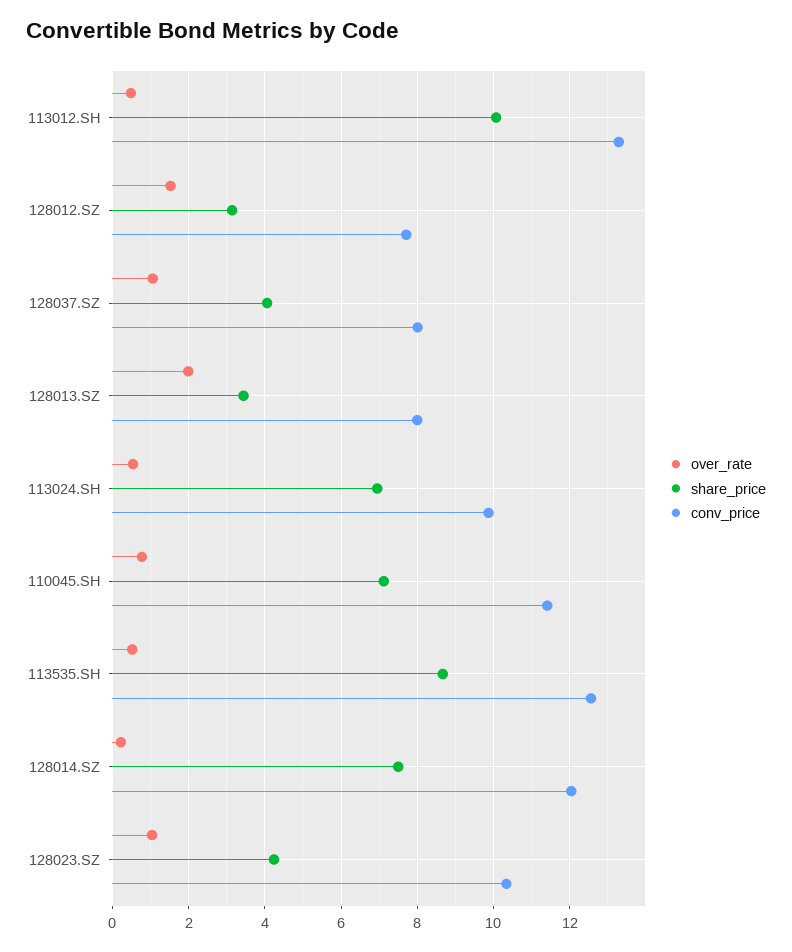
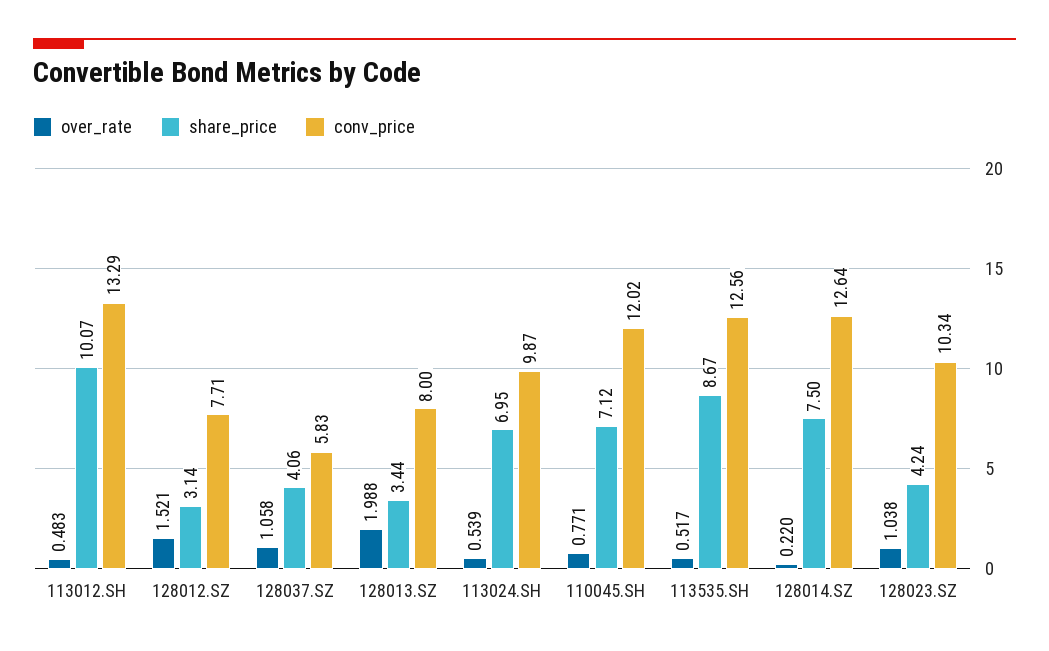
  {
    "over_rate": {
      "113012.SH": 0.483,
      "128012.SZ": 1.521,
      "128037.SZ": 1.058,
      "128013.SZ": 1.988,
      "113024.SH": 0.539,
      "110045.SH": 0.771,
      "113535.SH": 0.517,
      "128014.SZ": 0.22,
      "128023.SZ": 1.038
    },
    "share_price": {
      "113012.SH": 10.07,
      "128012.SZ": 3.14,
      "128037.SZ": 4.06,
      "128013.SZ": 3.44,
      "113024.SH": 6.95,
      "110045.SH": 7.12,
      "113535.SH": 8.67,
      "128014.SZ": 7.5,
      "128023.SZ": 4.24
    },
    "conv_price": {
      "113012.SH": 13.29,
      "128012.SZ": 7.71,
-     "128037.SZ": 8,
+     "128037.SZ": 5.83,
      "128013.SZ": 8,
      "113024.SH": 9.87,
-     "110045.SH": 11.4,
+     "110045.SH": 12.02,
      "113535.SH": 12.56,
-     "128014.SZ": 12,
+     "128014.SZ": 12.64,
      "128023.SZ": 10.34
    }
  }

